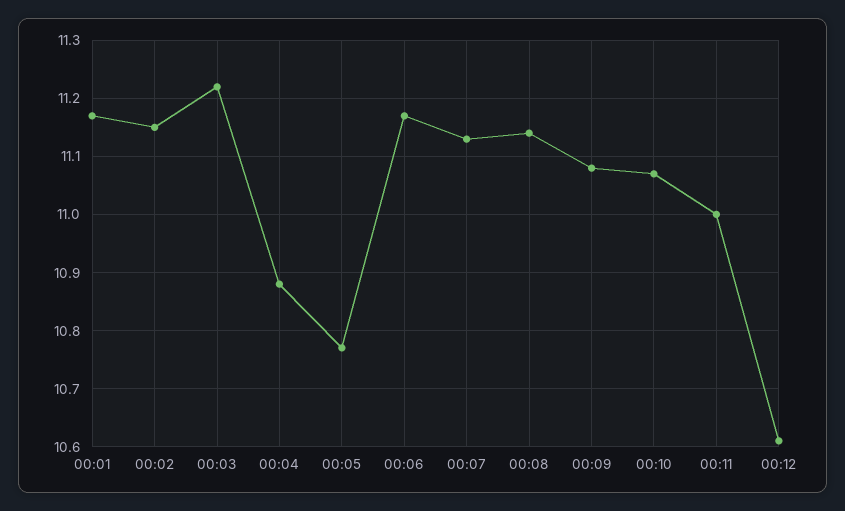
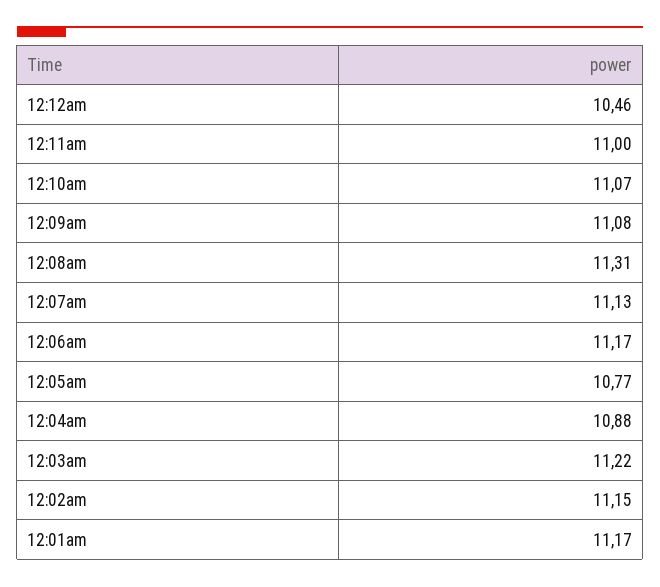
  {
    "00:01": 11.17,
    "00:02": 11.15,
    "00:03": 11.22,
    "00:04": 10.88,
    "00:05": 10.77,
    "00:06": 11.17,
    "00:07": 11.13,
-   "00:08": 11.15,
+   "00:08": 11.31,
    "00:09": 11.08,
    "00:10": 11.07,
    "00:11": 11,
-   "00:12": 10.6
+   "00:12": 10.46
  }

